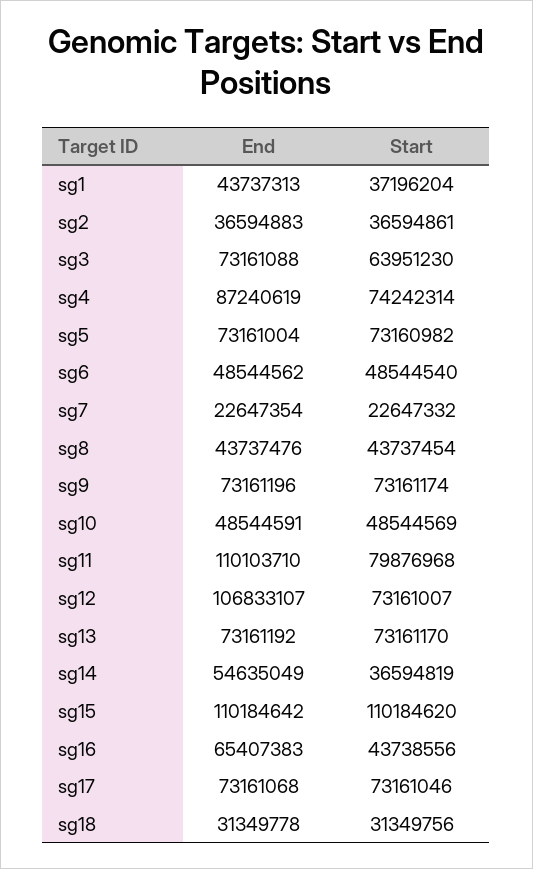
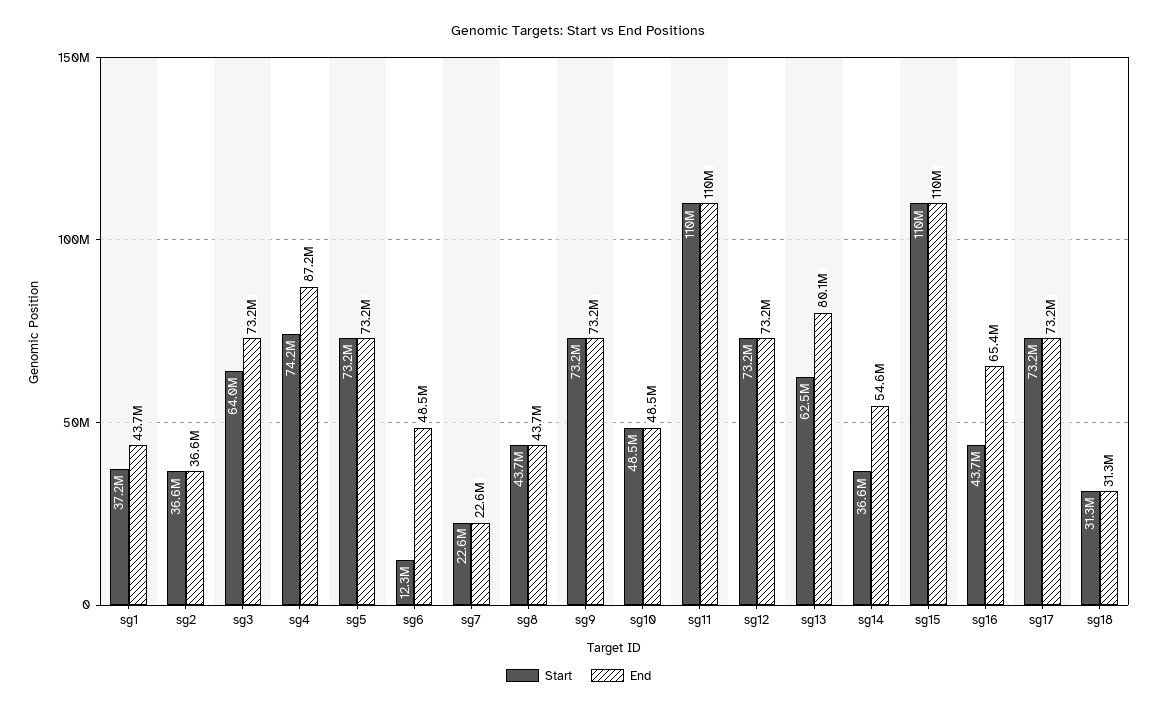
  {
    "End": {
      "sg1": 43737313,
      "sg2": 36594883,
      "sg3": 73161088,
      "sg4": 87240619,
      "sg5": 73161004,
      "sg6": 48544562,
      "sg7": 22647354,
      "sg8": 43737476,
      "sg9": 73161196,
      "sg10": 48544591,
      "sg11": 110103710,
-     "sg12": 106833107,
+     "sg12": 73200000,
-     "sg13": 73161192,
+     "sg13": 80100000,
      "sg14": 54635049,
      "sg15": 110184642,
      "sg16": 65407383,
      "sg17": 73161068,
      "sg18": 31349778
    },
    "Start": {
      "sg1": 37196204,
      "sg2": 36594861,
      "sg3": 63951230,
      "sg4": 74242314,
      "sg5": 73160982,
-     "sg6": 48544540,
+     "sg6": 12300000,
      "sg7": 22647332,
      "sg8": 43737454,
      "sg9": 73161174,
      "sg10": 48544569,
-     "sg11": 79876968,
+     "sg11": 110000000,
      "sg12": 73161007,
-     "sg13": 73161170,
+     "sg13": 62500000,
      "sg14": 36594819,
      "sg15": 110184620,
      "sg16": 43738556,
      "sg17": 73161046,
      "sg18": 31349756
    }
  }

